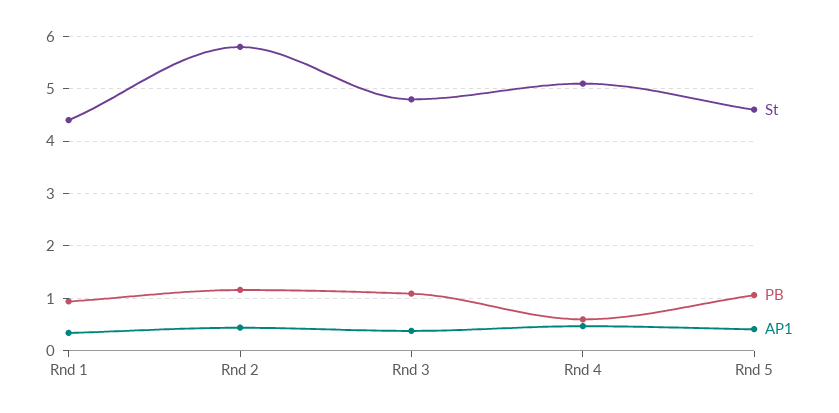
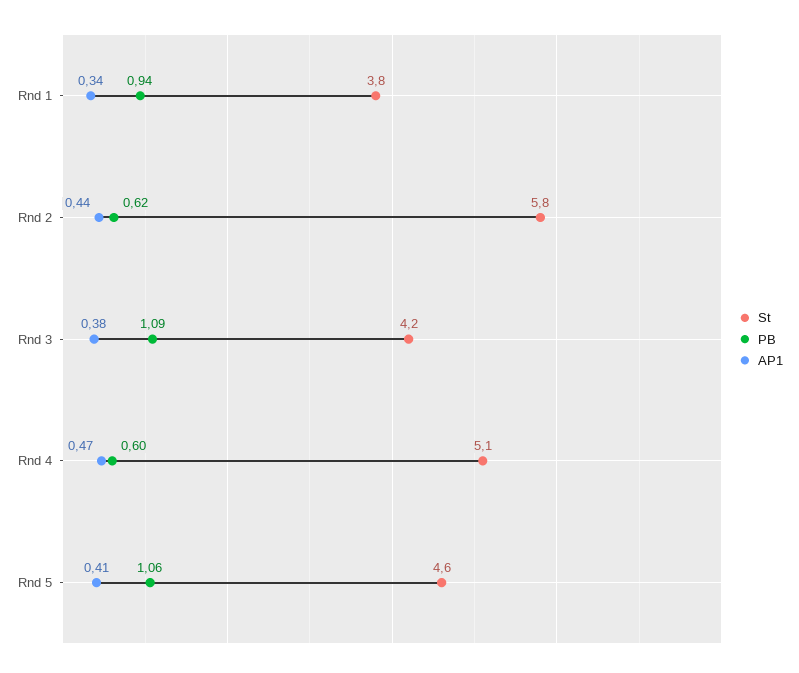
  {
    "St": {
-     "Rnd 1": 4.4,
+     "Rnd 1": 3.8,
      "Rnd 2": 5.8,
-     "Rnd 3": 4.8,
+     "Rnd 3": 4.2,
      "Rnd 4": 5.1,
      "Rnd 5": 4.6
    },
    "PB": {
      "Rnd 1": 0.94,
-     "Rnd 2": 1.2,
+     "Rnd 2": 0.62,
      "Rnd 3": 1.09,
      "Rnd 4": 0.6,
      "Rnd 5": 1.06
    },
    "AP1": {
      "Rnd 1": 0.34,
      "Rnd 2": 0.44,
      "Rnd 3": 0.38,
      "Rnd 4": 0.47,
      "Rnd 5": 0.41
    }
  }

